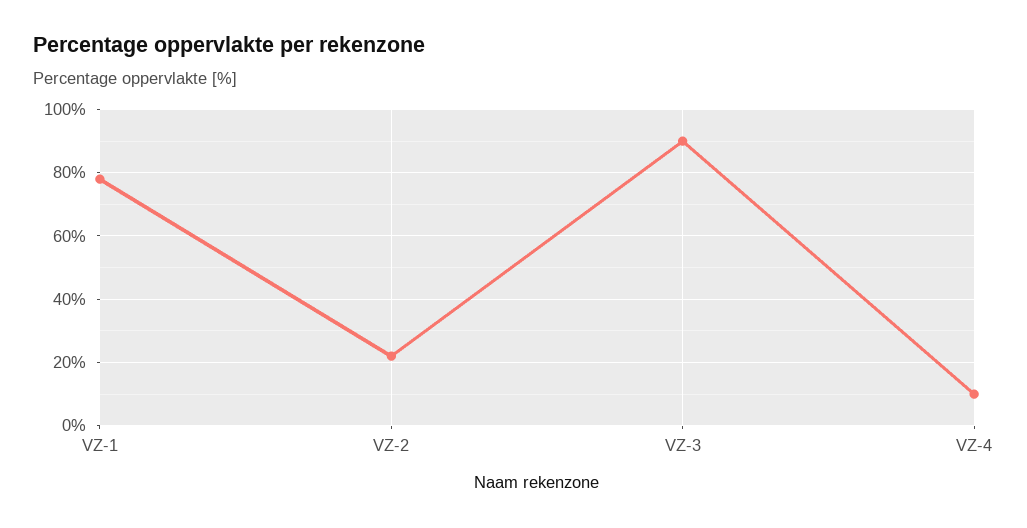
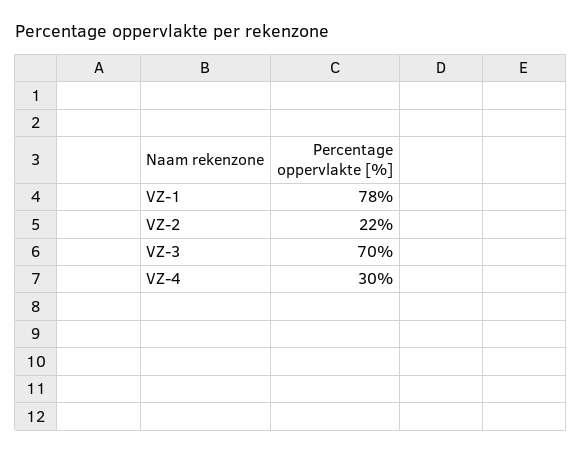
  {
    "VZ-1": 78,
    "VZ-2": 22,
-   "VZ-3": 90,
+   "VZ-3": 70,
-   "VZ-4": 10
+   "VZ-4": 30
  }

